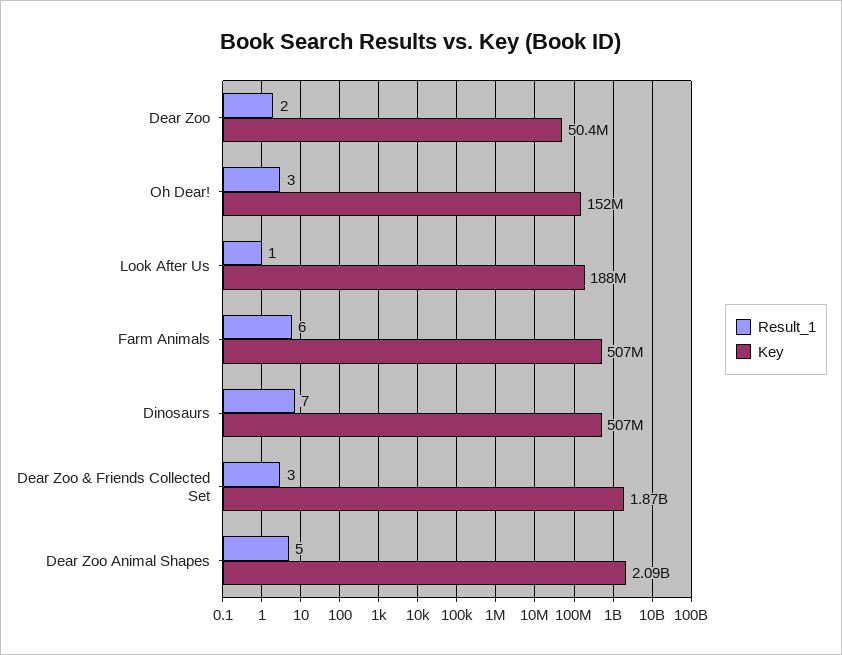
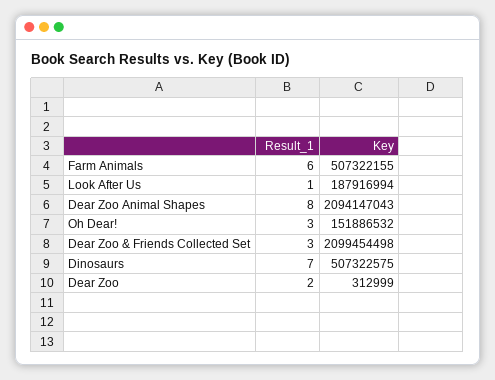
  {
    "Result_1": {
      "Dear Zoo": 2,
      "Oh Dear!": 3,
      "Look After Us": 1,
      "Farm Animals": 6,
      "Dinosaurs": 7,
      "Dear Zoo & Friends Collected Set": 3,
-     "Dear Zoo Animal Shapes": 5
+     "Dear Zoo Animal Shapes": 8
    },
    "Key": {
-     "Dear Zoo": 50400000,
+     "Dear Zoo": 312999,
      "Oh Dear!": 151886532,
      "Look After Us": 187916994,
      "Farm Animals": 507322155,
      "Dinosaurs": 507322575,
-     "Dear Zoo & Friends Collected Set": 1870000000,
+     "Dear Zoo & Friends Collected Set": 2099454498,
      "Dear Zoo Animal Shapes": 2094147043
    }
  }

